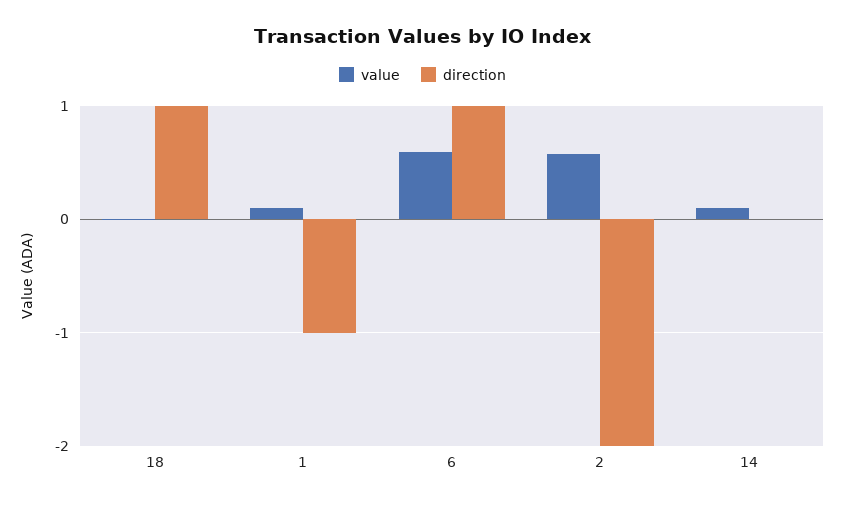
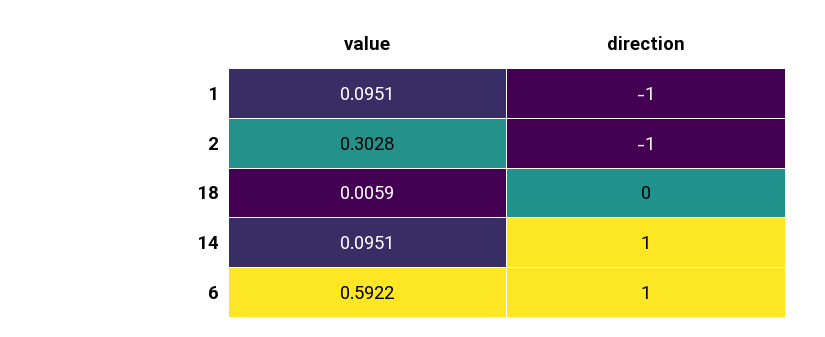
  {
    "value": {
      "18": 0.0059,
      "1": 0.0951,
      "6": 0.5922,
-     "2": 0.6,
+     "2": 0.3028,
      "14": 0.0951
    },
    "direction": {
-     "18": 1,
+     "18": 0,
      "1": -1,
      "6": 1,
-     "2": -2,
+     "2": -1,
-     "14": 0
+     "14": 1
    }
  }

